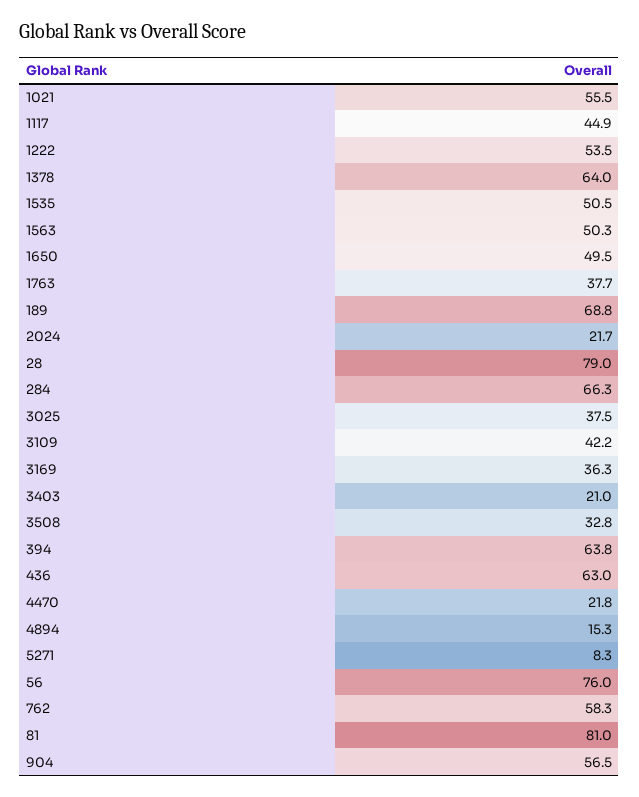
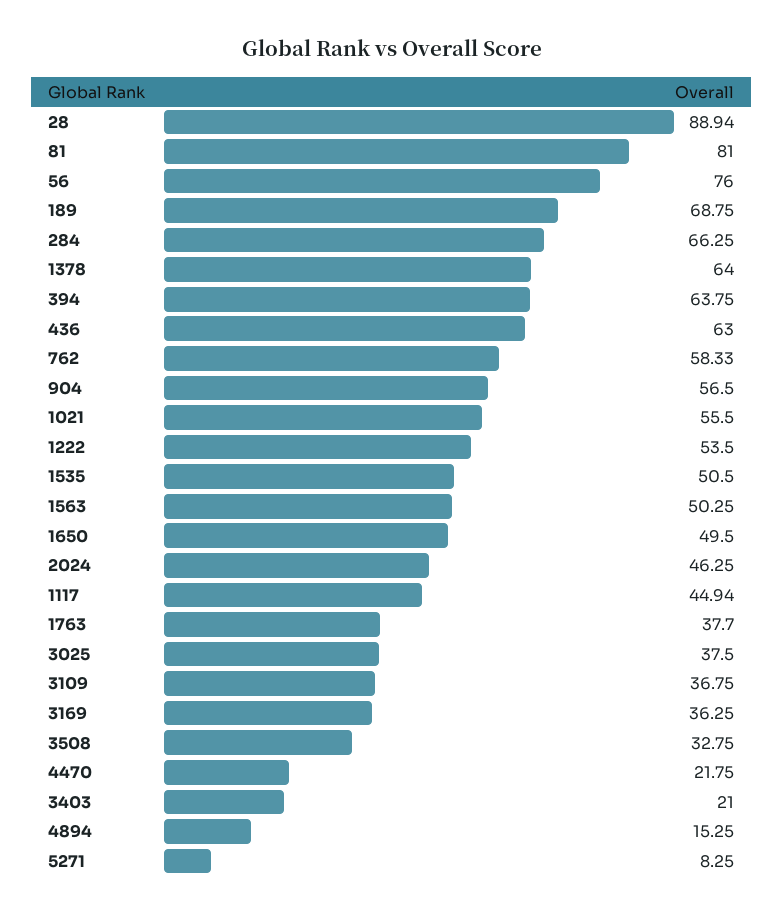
  {
    "1021": 55.5,
    "1117": 44.94,
    "1222": 53.5,
    "1378": 64,
    "1535": 50.5,
    "1563": 50.25,
    "1650": 49.5,
    "1763": 37.7,
    "189": 68.75,
-   "2024": 21.7,
+   "2024": 46.25,
-   "28": 79,
+   "28": 88.94,
    "284": 66.25,
    "3025": 37.5,
-   "3109": 42.2,
+   "3109": 36.75,
    "3169": 36.25,
    "3403": 21,
    "3508": 32.75,
    "394": 63.75,
    "436": 63,
    "4470": 21.75,
    "4894": 15.25,
    "5271": 8.25,
    "56": 76,
    "762": 58.33,
    "81": 81,
    "904": 56.5
  }

